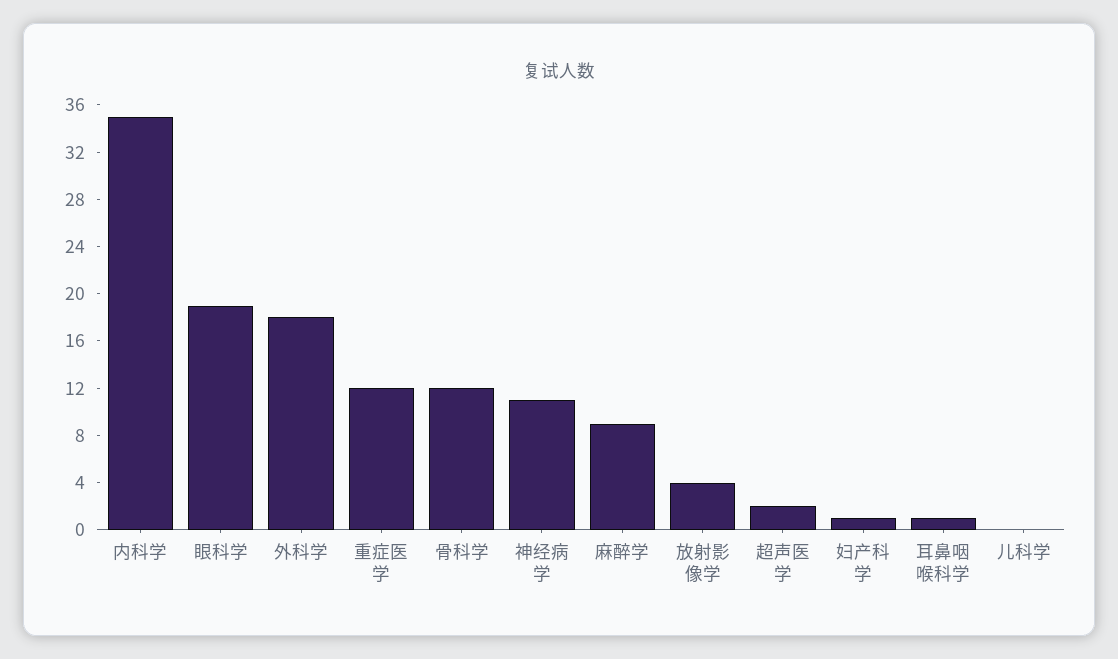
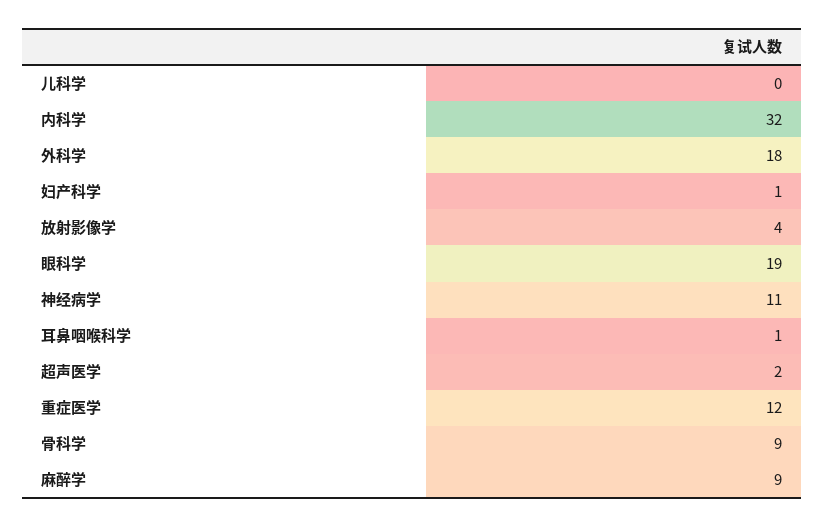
  {
-   "内科学": 35,
+   "内科学": 32,
    "眼科学": 19,
    "外科学": 18,
    "重症医学": 12,
-   "骨科学": 12,
+   "骨科学": 9,
    "神经病学": 11,
    "麻醉学": 9,
    "放射影像学": 4,
    "超声医学": 2,
    "妇产科学": 1,
    "耳鼻咽喉科学": 1,
    "儿科学": 0
  }

